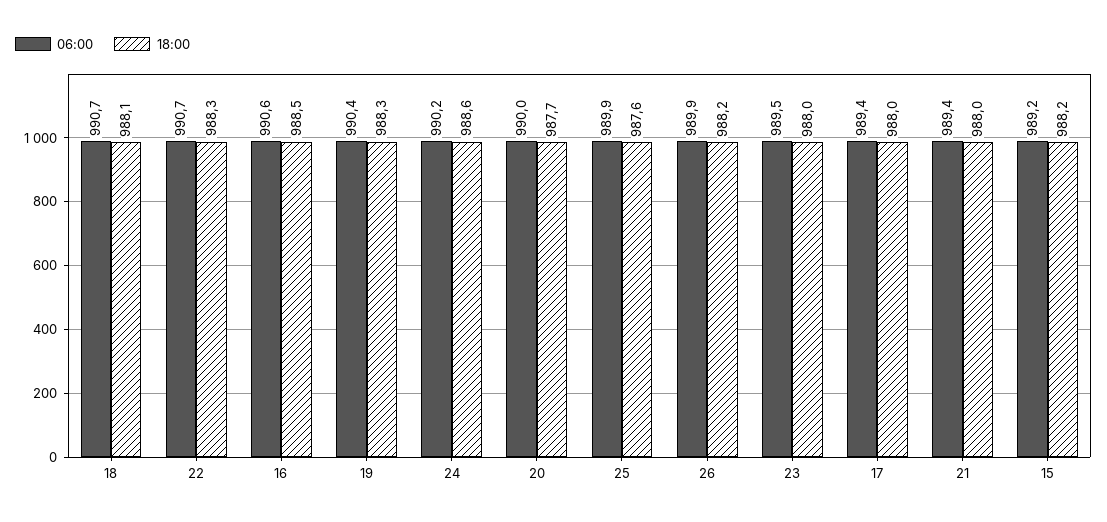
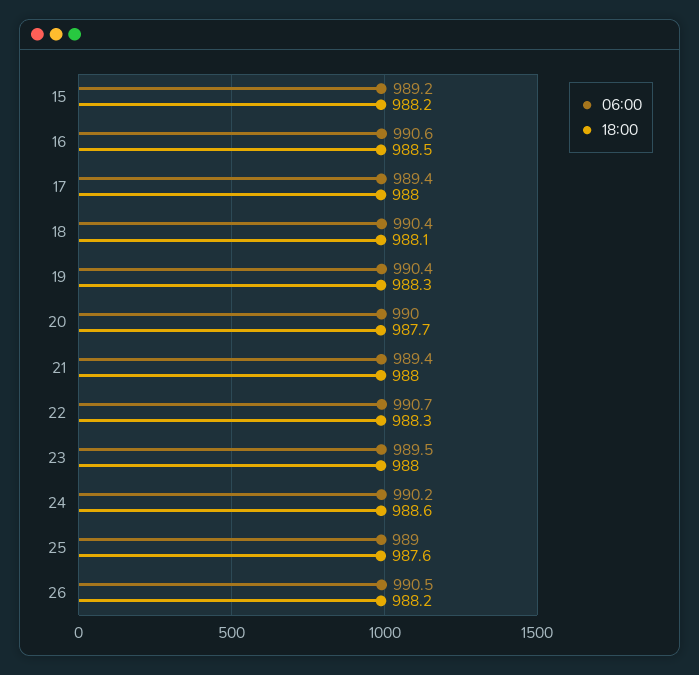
  {
    "06:00": {
-     "18": 990.7,
+     "18": 990.4,
      "22": 990.7,
      "16": 990.6,
      "19": 990.4,
      "24": 990.2,
      "20": 990,
-     "25": 989.9,
+     "25": 989,
-     "26": 989.9,
+     "26": 990.5,
      "23": 989.5,
      "17": 989.4,
      "21": 989.4,
      "15": 989.2
    },
    "18:00": {
      "18": 988.1,
      "22": 988.3,
      "16": 988.5,
      "19": 988.3,
      "24": 988.6,
      "20": 987.7,
      "25": 987.6,
      "26": 988.2,
      "23": 988,
      "17": 988,
      "21": 988,
      "15": 988.2
    }
  }

